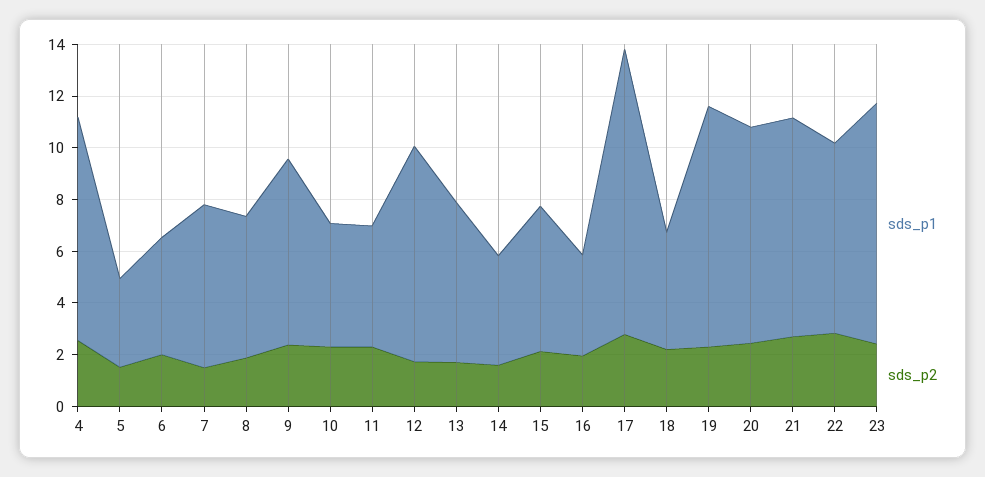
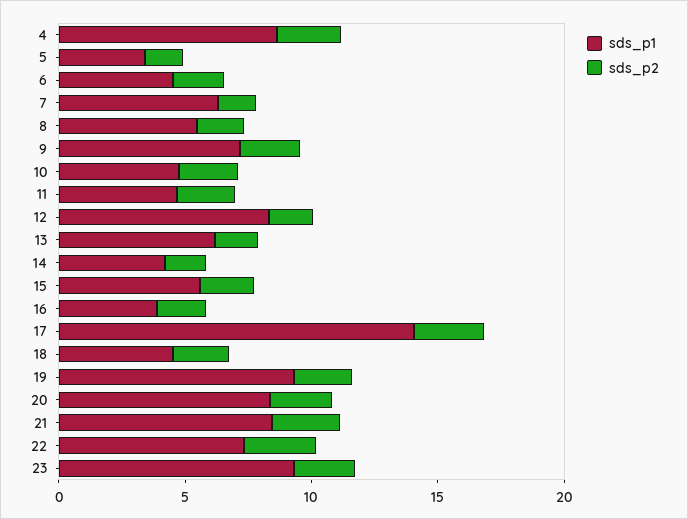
  {
    "sds_p1": {
      "4": 8.5,
      "5": 3.5,
      "6": 4.5,
      "7": 6.5,
      "8": 5.5,
      "9": 7,
      "10": 5,
      "11": 4.5,
      "12": 8.5,
      "13": 6,
      "14": 4,
      "15": 5.5,
      "16": 4,
-     "17": 11,
+     "17": 14,
      "18": 4.5,
      "19": 9.5,
      "20": 8.5,
      "21": 8.5,
      "22": 7.5,
      "23": 9.5
    },
    "sds_p2": {
      "4": 2.5,
      "5": 1.5,
      "6": 2,
      "7": 1.5,
      "8": 2,
      "9": 2.5,
      "10": 2.5,
      "11": 2.5,
      "12": 1.5,
      "13": 1.5,
      "14": 1.5,
      "15": 2,
      "16": 2,
      "17": 3,
      "18": 2,
      "19": 2.5,
      "20": 2.5,
      "21": 2.5,
      "22": 3,
      "23": 2.5
    }
  }

